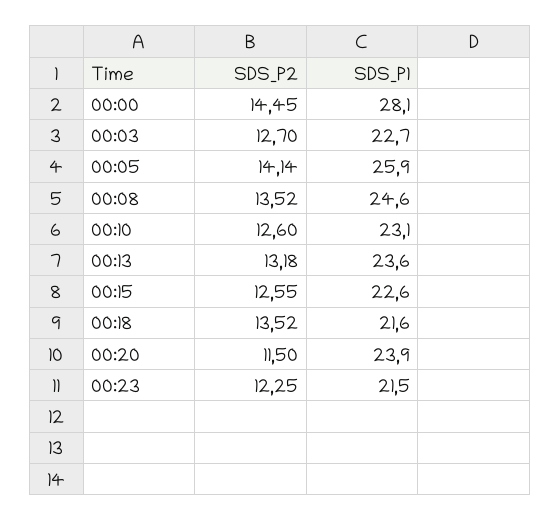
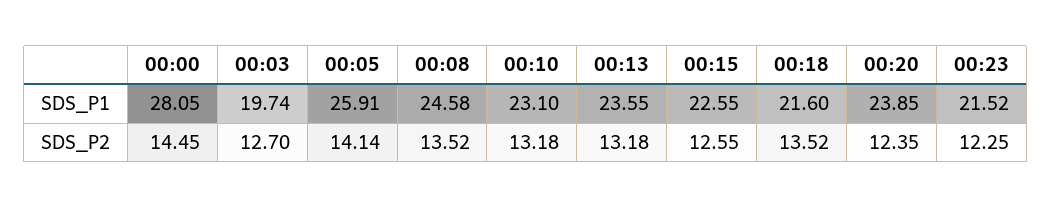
  {
    "SDS_P2": {
      "00:00": 14.45,
      "00:03": 12.7,
      "00:05": 14.14,
      "00:08": 13.52,
-     "00:10": 12.6,
+     "00:10": 13.18,
      "00:13": 13.18,
      "00:15": 12.55,
      "00:18": 13.52,
-     "00:20": 11.5,
+     "00:20": 12.35,
      "00:23": 12.25
    },
    "SDS_P1": {
      "00:00": 28.05,
-     "00:03": 22.7,
+     "00:03": 19.74,
      "00:05": 25.91,
      "00:08": 24.58,
      "00:10": 23.1,
      "00:13": 23.55,
      "00:15": 22.55,
      "00:18": 21.6,
      "00:20": 23.85,
      "00:23": 21.52
    }
  }

